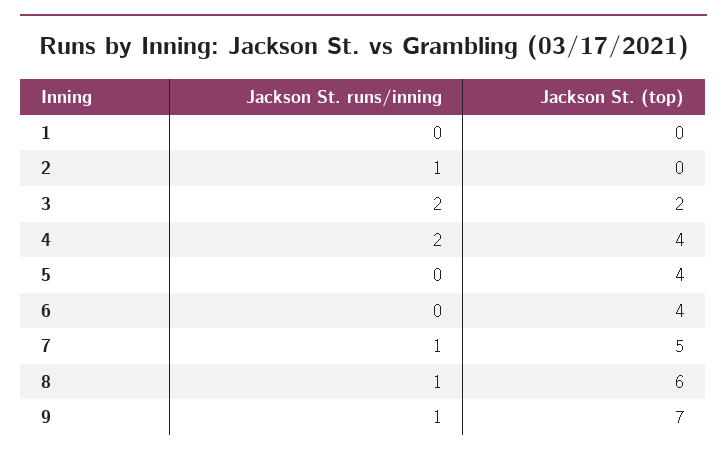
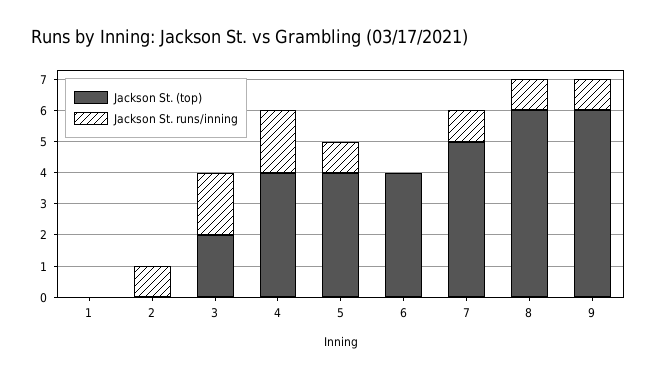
  {
    "Jackson St. runs/inning": {
      "1": 0,
      "2": 1,
      "3": 2,
      "4": 2,
-     "5": 0,
+     "5": 1,
      "6": 0,
      "7": 1,
      "8": 1,
      "9": 1
    },
    "Jackson St. (top)": {
      "1": 0,
      "2": 0,
      "3": 2,
      "4": 4,
      "5": 4,
      "6": 4,
      "7": 5,
      "8": 6,
-     "9": 7
+     "9": 6
    }
  }

